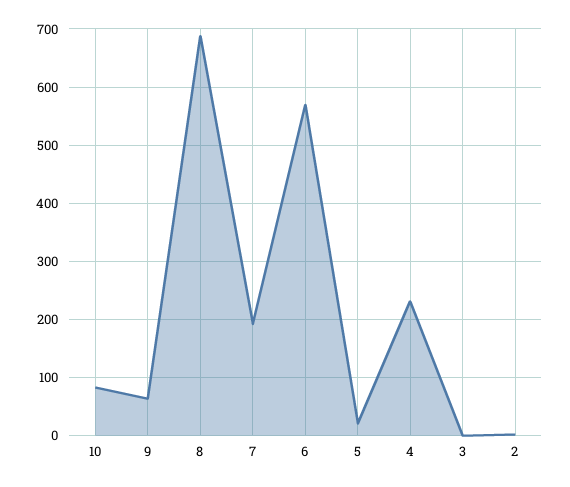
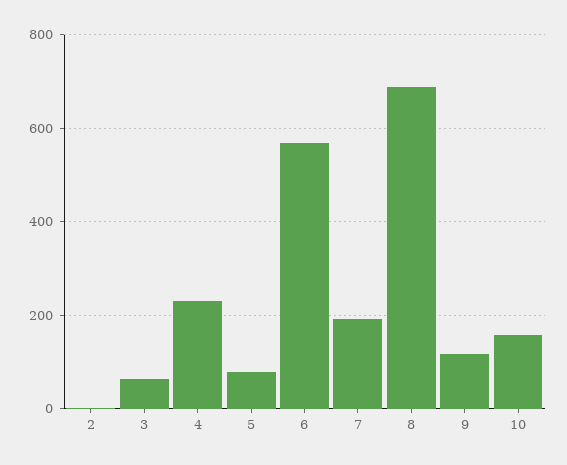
  {
-   "10": 80,
+   "10": 160,
-   "9": 60,
+   "9": 120,
    "8": 680,
    "7": 200,
    "6": 560,
-   "5": 20,
+   "5": 80,
    "4": 240,
-   "3": 0,
+   "3": 60,
    "2": 0
  }

